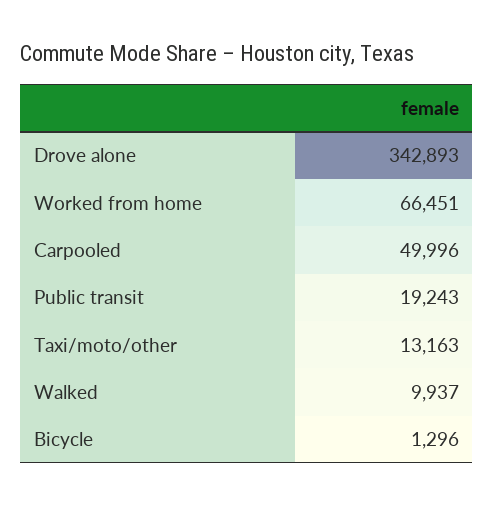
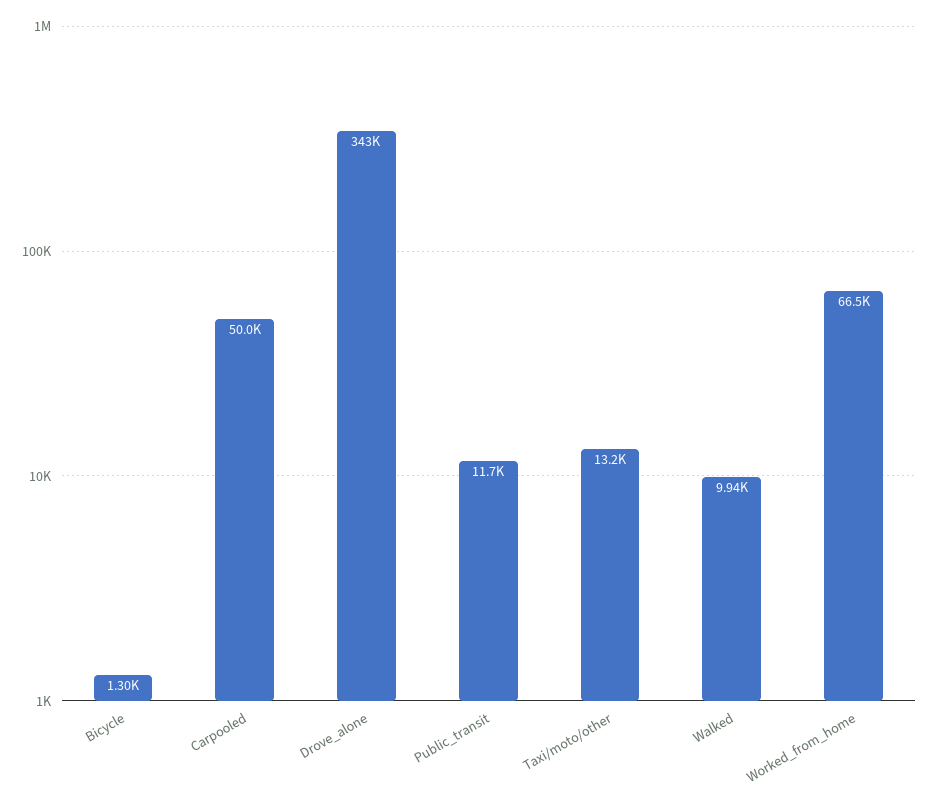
  {
    "Drove alone": 342893,
    "Worked from home": 66451,
    "Carpooled": 49996,
-   "Public transit": 19243,
+   "Public transit": 11700,
    "Taxi/moto/other": 13163,
    "Walked": 9937,
    "Bicycle": 1296
  }

